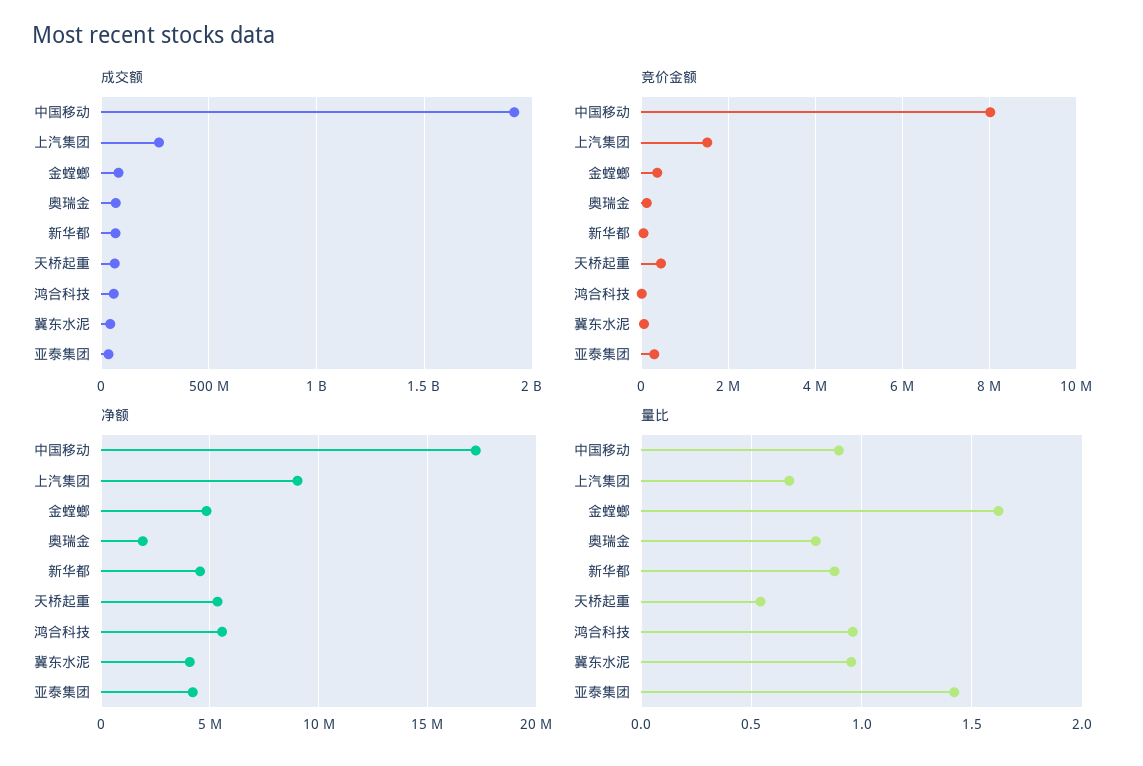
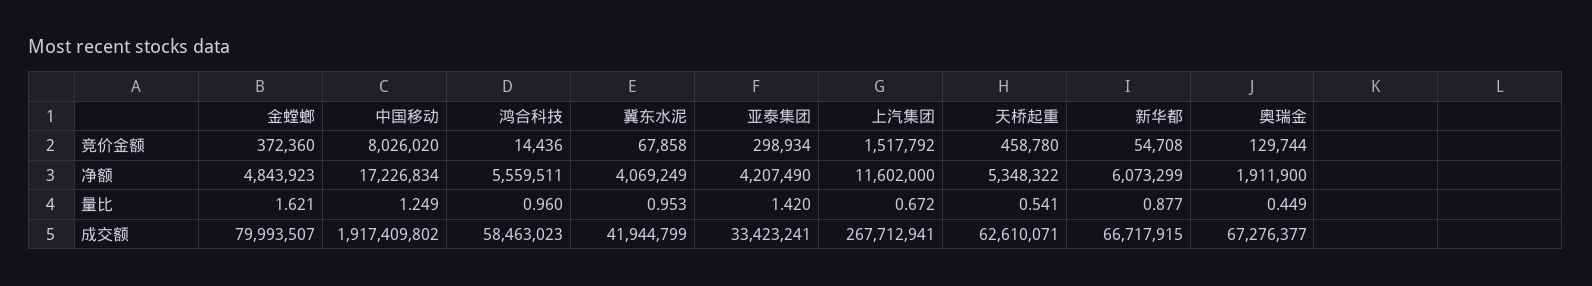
  {
    "成交额": {
      "中国移动": 1917409802,
      "上汽集团": 267712941,
      "金螳螂": 79993507,
      "奥瑞金": 67276377,
      "新华都": 66717915,
      "天桥起重": 62610071,
      "鸿合科技": 58463023,
      "冀东水泥": 41944799,
      "亚泰集团": 33423241
    },
    "竞价金额": {
      "中国移动": 8026020,
      "上汽集团": 1517792,
      "金螳螂": 372360,
      "奥瑞金": 129744,
      "新华都": 54708,
      "天桥起重": 458780,
      "鸿合科技": 14436,
      "冀东水泥": 67858,
      "亚泰集团": 298934
    },
    "净额": {
      "中国移动": 17226834,
-     "上汽集团": 9000000,
+     "上汽集团": 11602000,
      "金螳螂": 4843923,
      "奥瑞金": 1911900,
-     "新华都": 4500000,
+     "新华都": 6073299,
      "天桥起重": 5348322,
      "鸿合科技": 5559511,
      "冀东水泥": 4069249,
      "亚泰集团": 4207490
    },
    "量比": {
-     "中国移动": 0.9,
+     "中国移动": 1.249,
      "上汽集团": 0.672,
      "金螳螂": 1.621,
-     "奥瑞金": 0.8,
+     "奥瑞金": 0.449,
      "新华都": 0.877,
      "天桥起重": 0.541,
      "鸿合科技": 0.96,
      "冀东水泥": 0.953,
      "亚泰集团": 1.42
    }
  }

